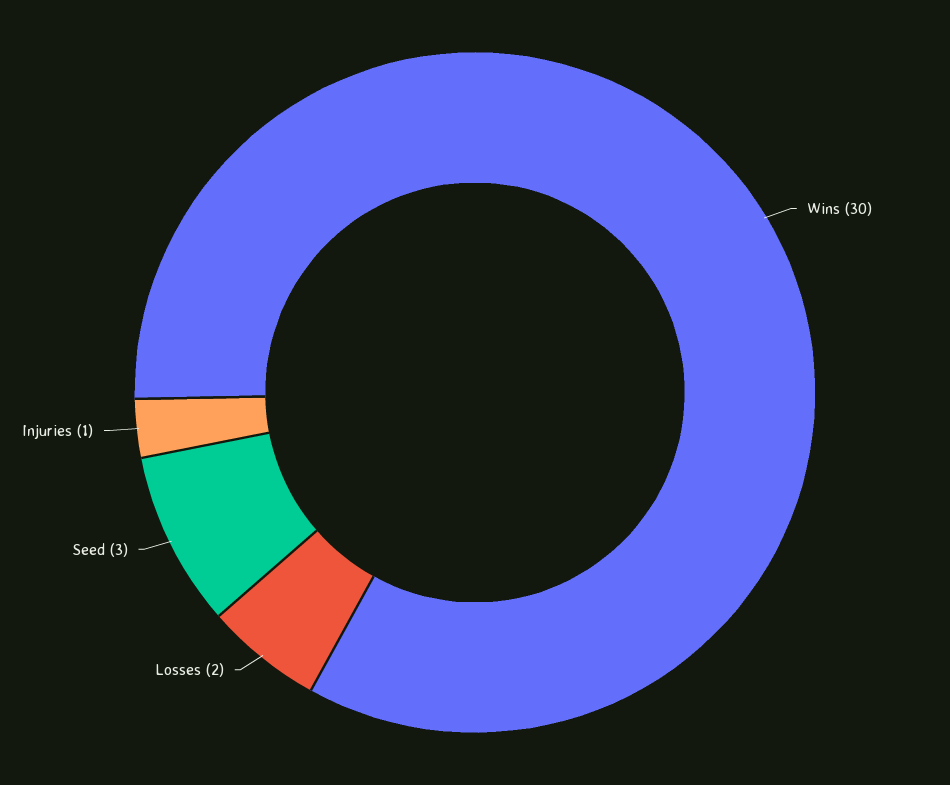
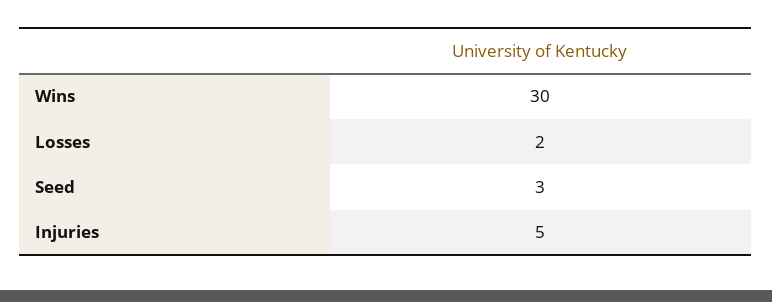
  {
    "Wins": 30,
    "Losses": 2,
    "Seed": 3,
-   "Injuries": 1
+   "Injuries": 5
  }

